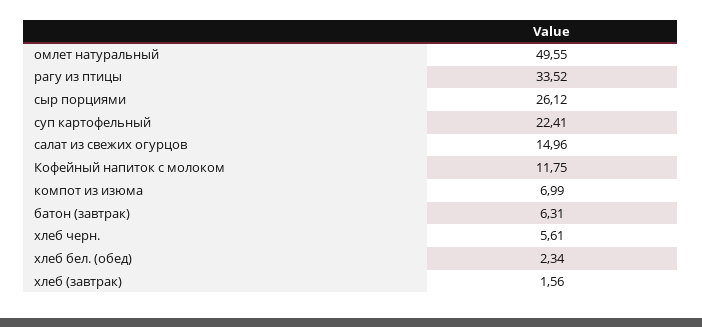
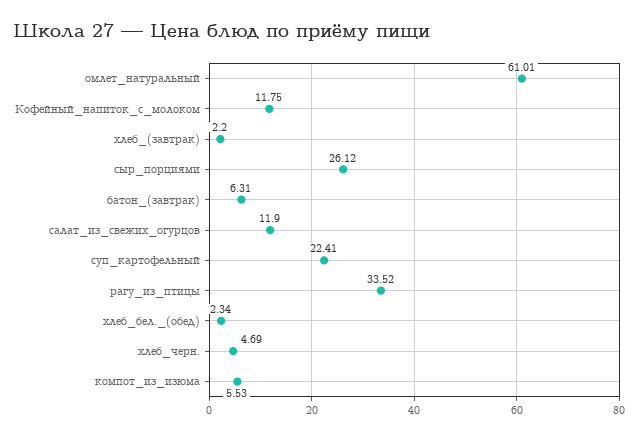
  {
-   "омлет натуральный": 49.55,
+   "омлет натуральный": 61.01,
    "рагу из птицы": 33.52,
    "сыр порциями": 26.12,
    "суп картофельный": 22.41,
-   "салат из свежих огурцов": 14.96,
+   "салат из свежих огурцов": 11.9,
    "Кофейный напиток с молоком": 11.75,
-   "компот из изюма": 6.99,
+   "компот из изюма": 5.53,
    "батон (завтрак)": 6.31,
-   "хлеб черн.": 5.61,
+   "хлеб черн.": 4.69,
    "хлеб бел. (обед)": 2.34,
-   "хлеб (завтрак)": 1.56
+   "хлеб (завтрак)": 2.2
  }

